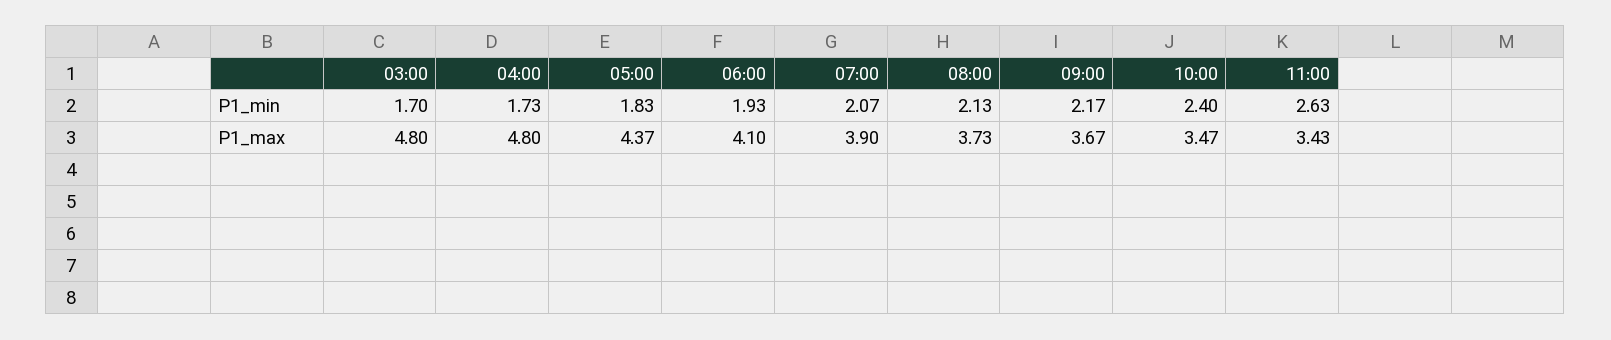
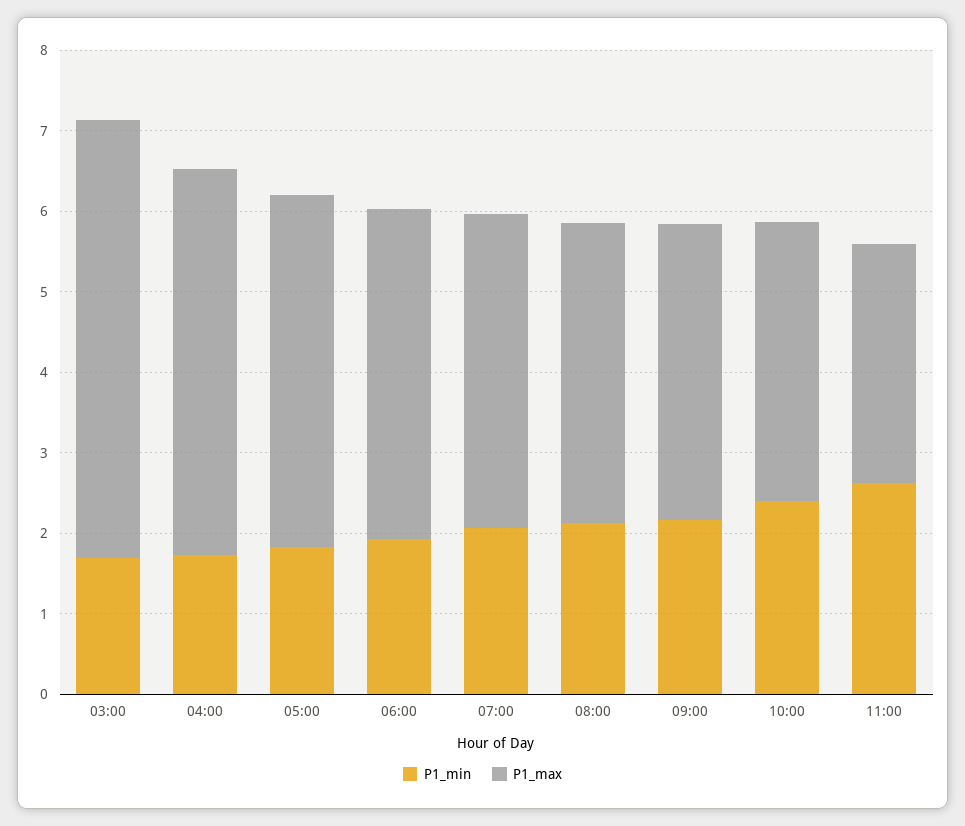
  {
    "P1_min": {
      "03:00": 1.7,
      "04:00": 1.73,
      "05:00": 1.83,
      "06:00": 1.93,
      "07:00": 2.07,
      "08:00": 2.13,
      "09:00": 2.17,
      "10:00": 2.4,
      "11:00": 2.63
    },
    "P1_max": {
-     "03:00": 4.8,
+     "03:00": 5.4,
      "04:00": 4.8,
      "05:00": 4.37,
      "06:00": 4.1,
      "07:00": 3.9,
      "08:00": 3.73,
      "09:00": 3.67,
      "10:00": 3.47,
-     "11:00": 3.43
+     "11:00": 3
    }
  }

